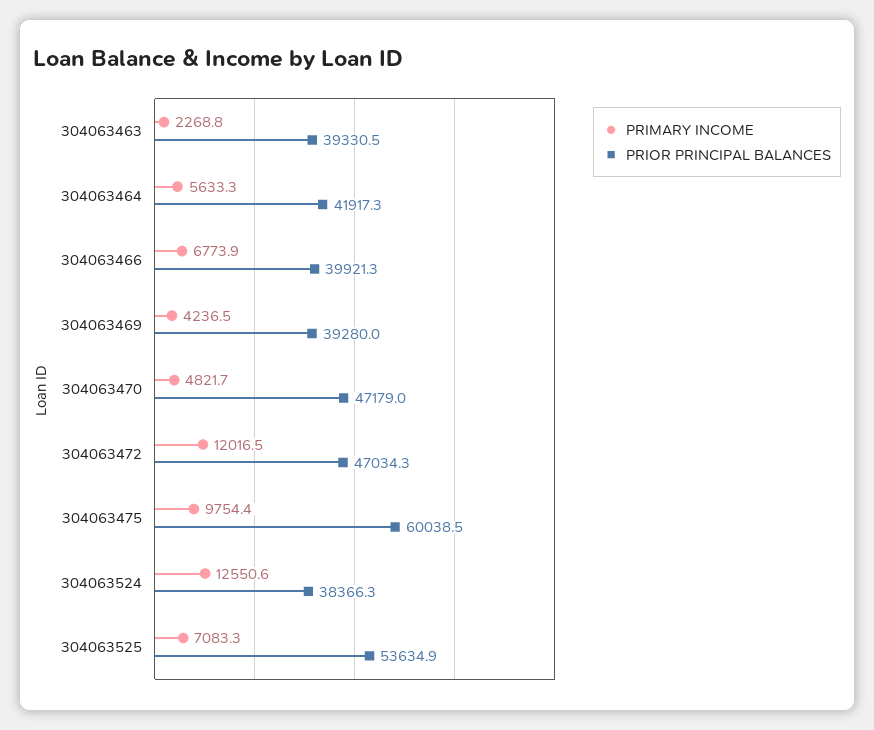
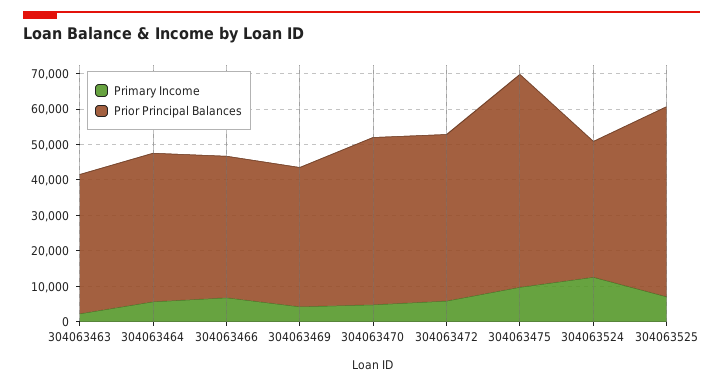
  {
    "PRIMARY INCOME": {
      "304063463": 2268.8,
      "304063464": 5633.3,
      "304063466": 6773.9,
      "304063469": 4236.5,
      "304063470": 4821.7,
-     "304063472": 12016.5,
+     "304063472": 5000,
      "304063475": 9754.4,
      "304063524": 12550.6,
      "304063525": 7083.3
    },
    "PRIOR PRINCIPAL BALANCES": {
      "304063463": 39330.5,
      "304063464": 41917.3,
      "304063466": 39921.3,
      "304063469": 39280,
      "304063470": 47179,
      "304063472": 47034.3,
      "304063475": 60038.5,
      "304063524": 38366.3,
      "304063525": 53634.9
    }
  }

